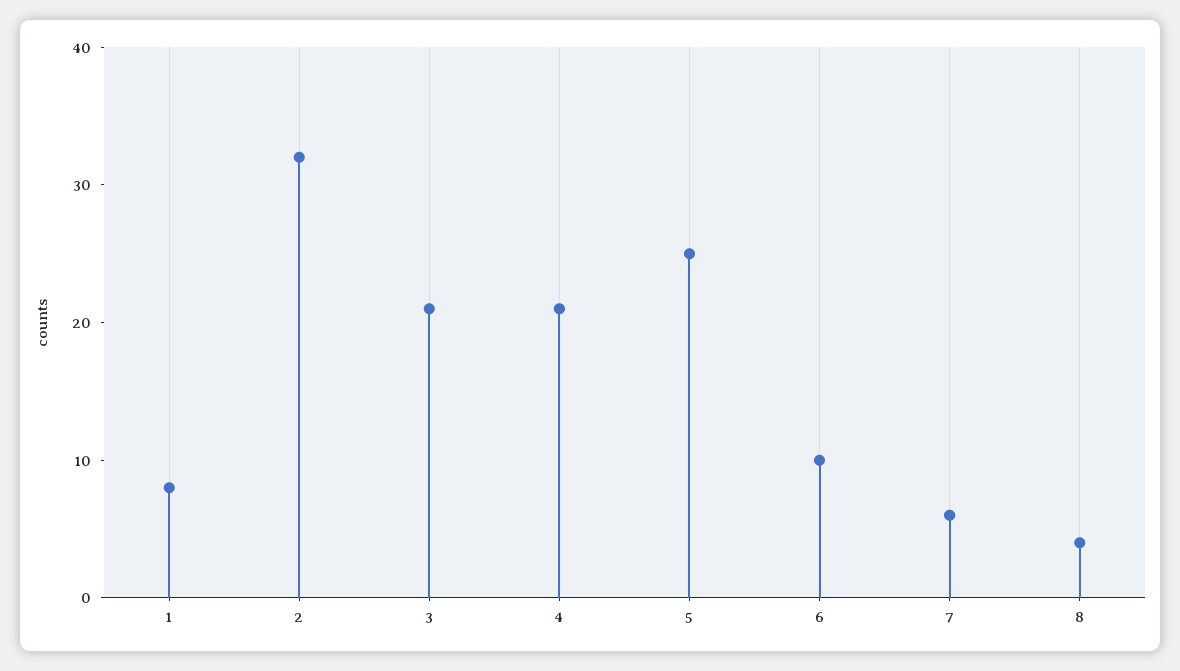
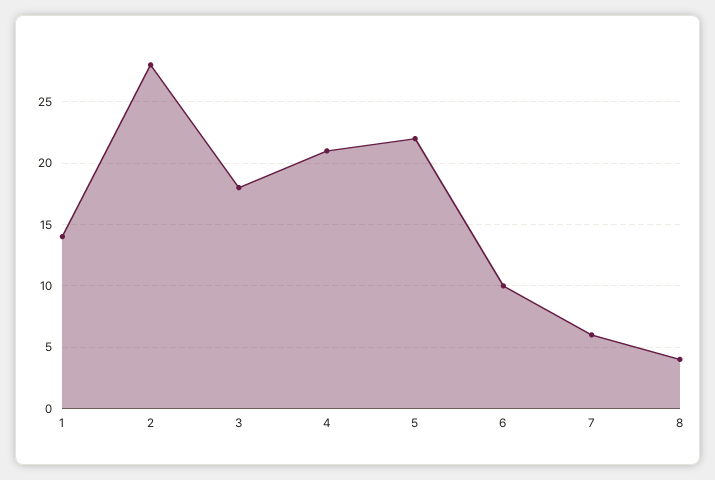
  {
-   "1": 8,
+   "1": 14,
-   "2": 32,
+   "2": 28,
-   "3": 21,
+   "3": 18,
    "4": 21,
-   "5": 25,
+   "5": 22,
    "6": 10,
    "7": 6,
    "8": 4
  }

